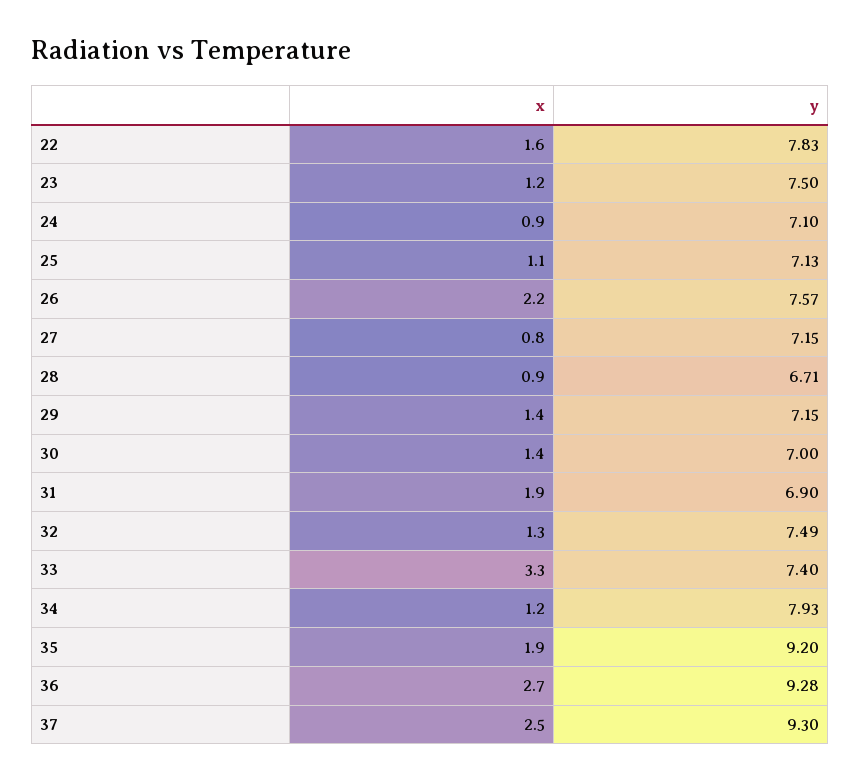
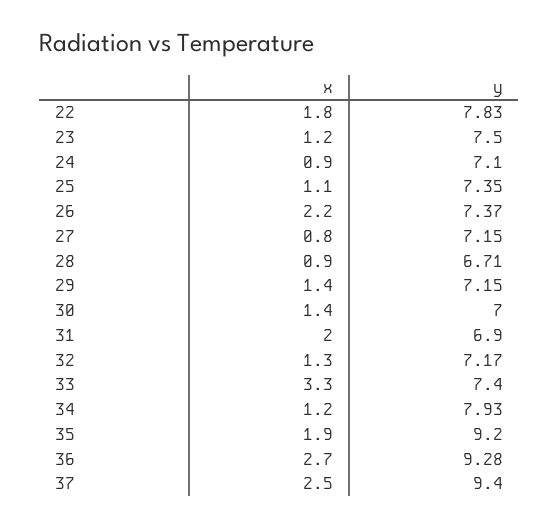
  {
    "x": {
-     "22": 1.6,
+     "22": 1.8,
      "23": 1.2,
      "24": 0.9,
      "25": 1.1,
      "26": 2.2,
      "27": 0.8,
      "28": 0.9,
      "29": 1.4,
      "30": 1.4,
-     "31": 1.9,
+     "31": 2,
      "32": 1.3,
      "33": 3.3,
      "34": 1.2,
      "35": 1.9,
      "36": 2.7,
      "37": 2.5
    },
    "y": {
      "22": 7.83,
      "23": 7.5,
      "24": 7.1,
-     "25": 7.13,
+     "25": 7.35,
-     "26": 7.57,
+     "26": 7.37,
      "27": 7.15,
      "28": 6.71,
      "29": 7.15,
      "30": 7,
      "31": 6.9,
-     "32": 7.49,
+     "32": 7.17,
      "33": 7.4,
      "34": 7.93,
      "35": 9.2,
      "36": 9.28,
-     "37": 9.3
+     "37": 9.4
    }
  }

